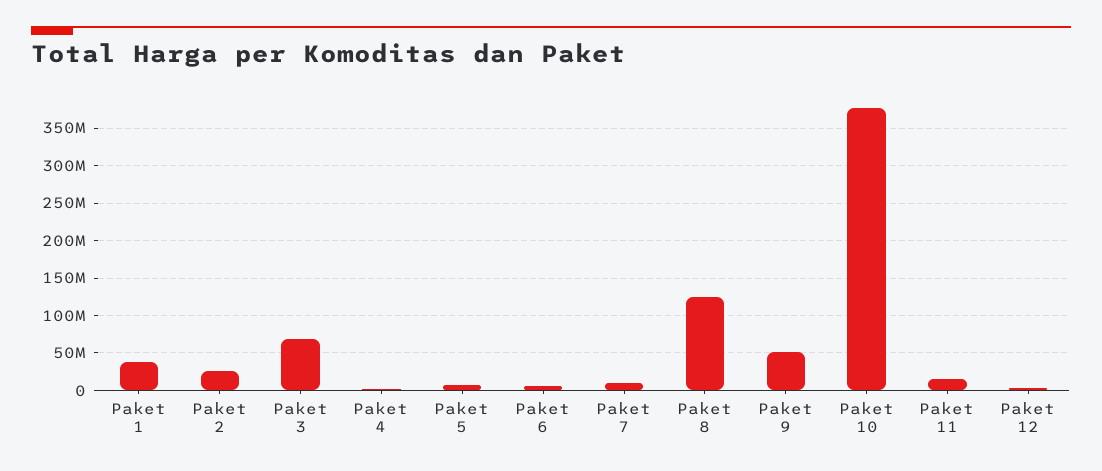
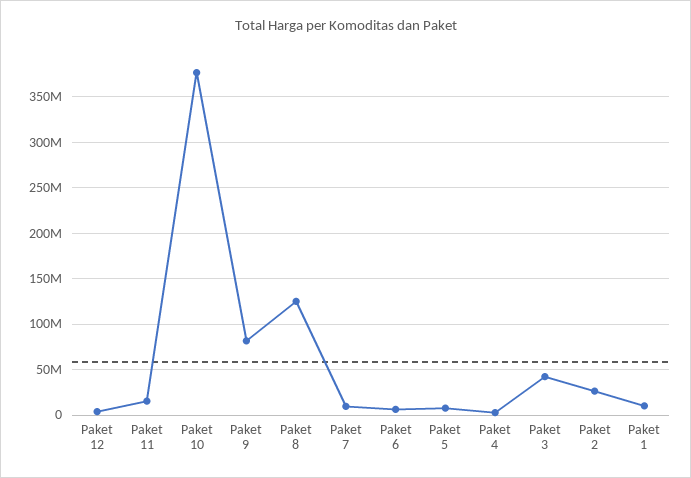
  {
-   "Paket 1": 40000000,
+   "Paket 1": 10000000,
    "Paket 2": 30000000,
-   "Paket 3": 70000000,
+   "Paket 3": 40000000,
    "Paket 4": 0,
    "Paket 5": 10000000,
    "Paket 6": 10000000,
    "Paket 7": 10000000,
    "Paket 8": 120000000,
-   "Paket 9": 50000000,
+   "Paket 9": 80000000,
    "Paket 10": 380000000,
    "Paket 11": 20000000,
    "Paket 12": 0
  }

